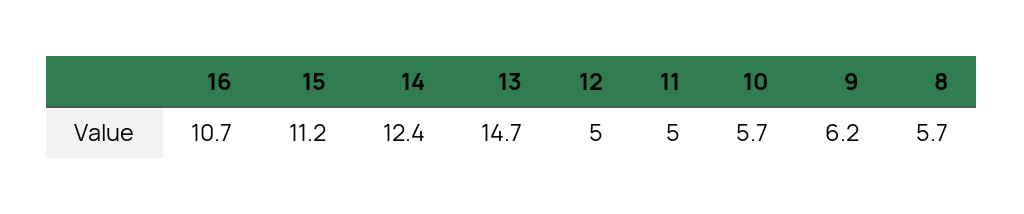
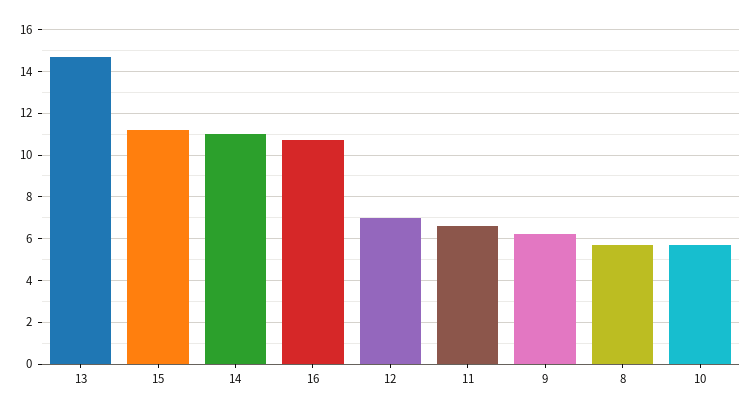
  {
    "16": 10.7,
    "15": 11.2,
-   "14": 12.4,
+   "14": 11,
    "13": 14.7,
-   "12": 5,
+   "12": 7,
-   "11": 5,
+   "11": 6.5,
    "10": 5.7,
    "9": 6.2,
    "8": 5.7
  }

